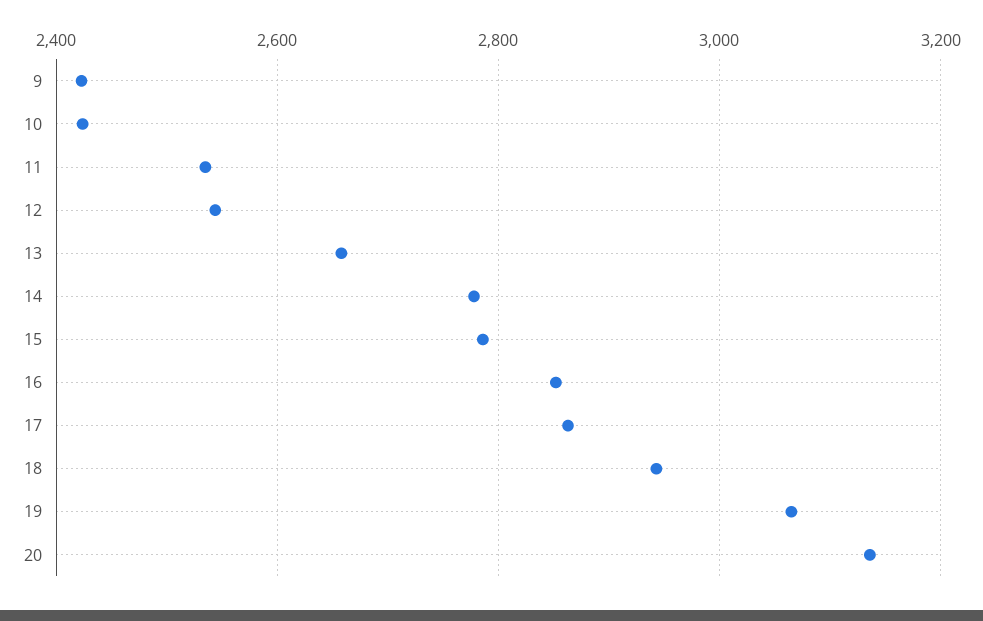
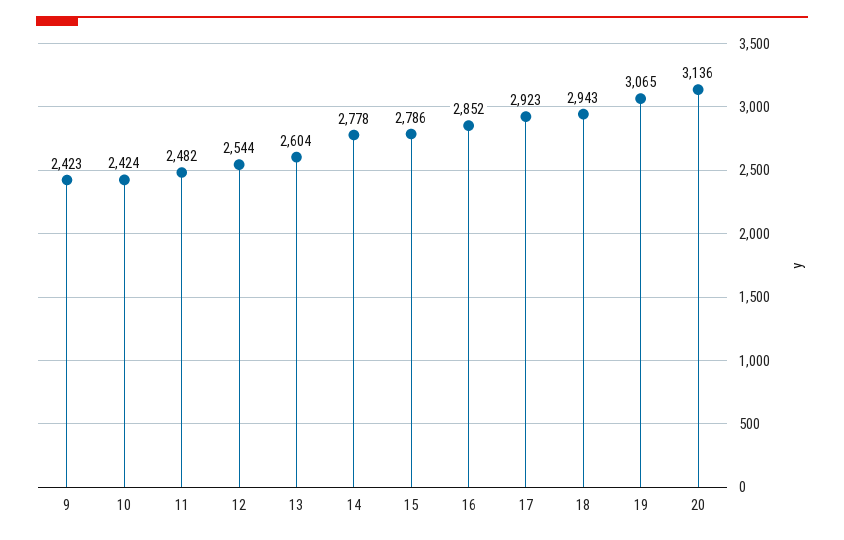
  {
    "9": 2423,
    "10": 2424,
-   "11": 2540,
+   "11": 2482,
    "12": 2544,
-   "13": 2660,
+   "13": 2604,
    "14": 2778,
    "15": 2786,
    "16": 2852,
-   "17": 2860,
+   "17": 2923,
    "18": 2943,
    "19": 3065,
    "20": 3136
  }

